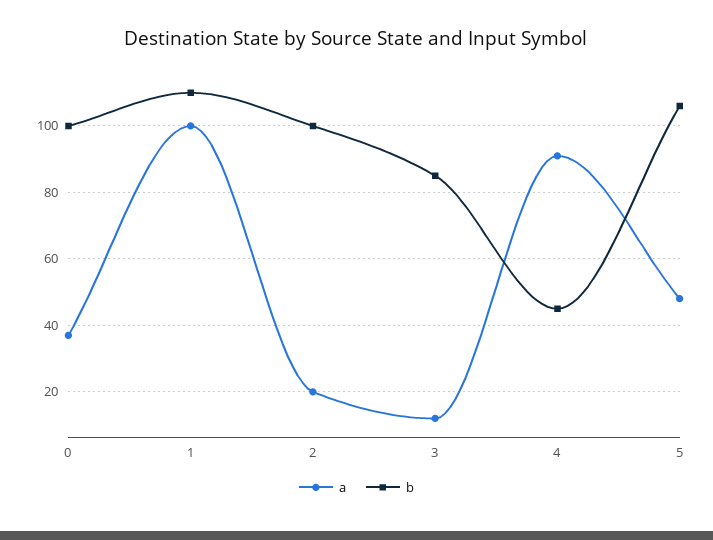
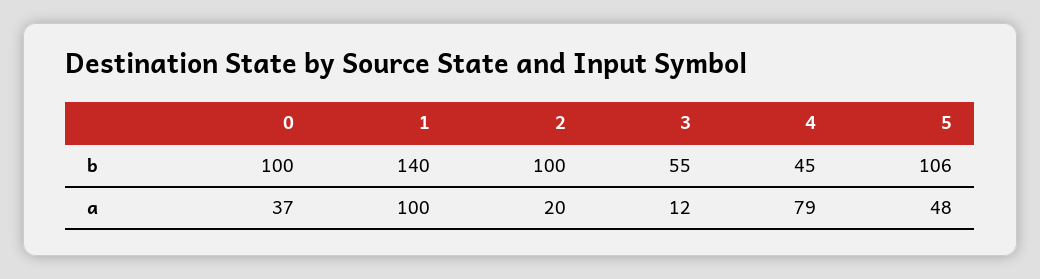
  {
    "a": {
      "0": 37,
      "1": 100,
      "2": 20,
      "3": 12,
-     "4": 90,
+     "4": 79,
      "5": 48
    },
    "b": {
      "0": 100,
-     "1": 110,
+     "1": 140,
      "2": 100,
-     "3": 85,
+     "3": 55,
      "4": 45,
      "5": 106
    }
  }

